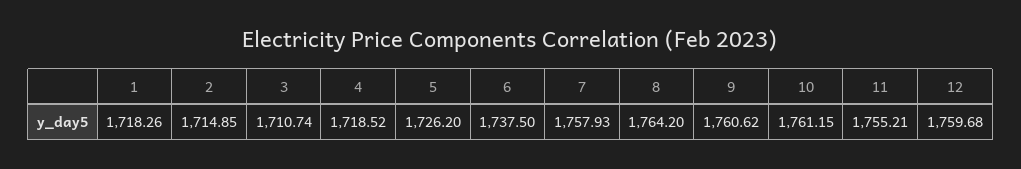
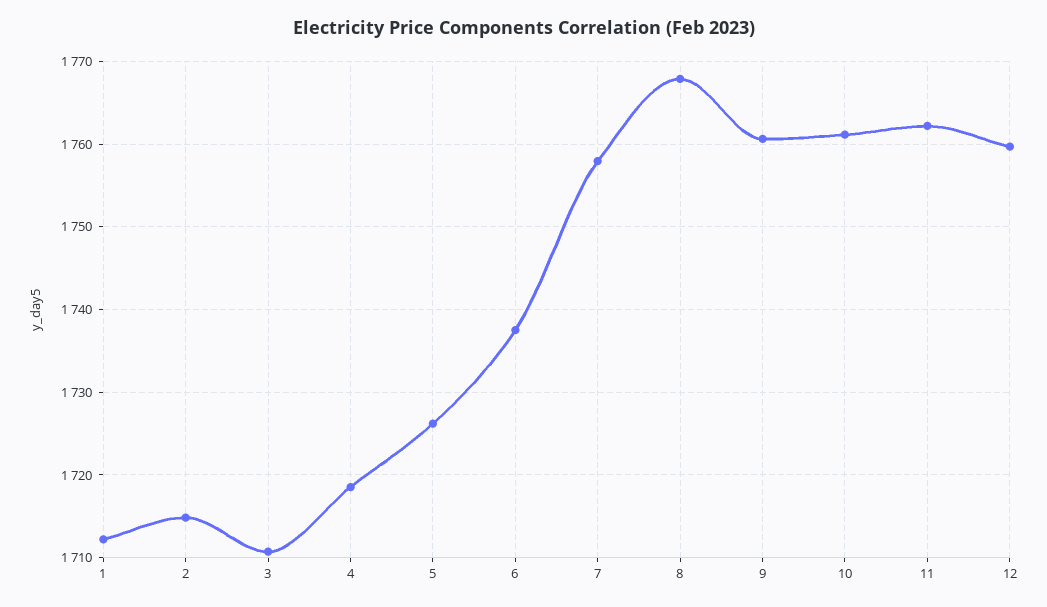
  {
-   "1": 1718.26,
+   "1": 1712,
    "2": 1714.85,
    "3": 1710.74,
    "4": 1718.52,
    "5": 1726.2,
    "6": 1737.5,
    "7": 1757.93,
-   "8": 1764.2,
+   "8": 1768,
    "9": 1760.62,
    "10": 1761.15,
-   "11": 1755.21,
+   "11": 1762,
    "12": 1759.68
  }

